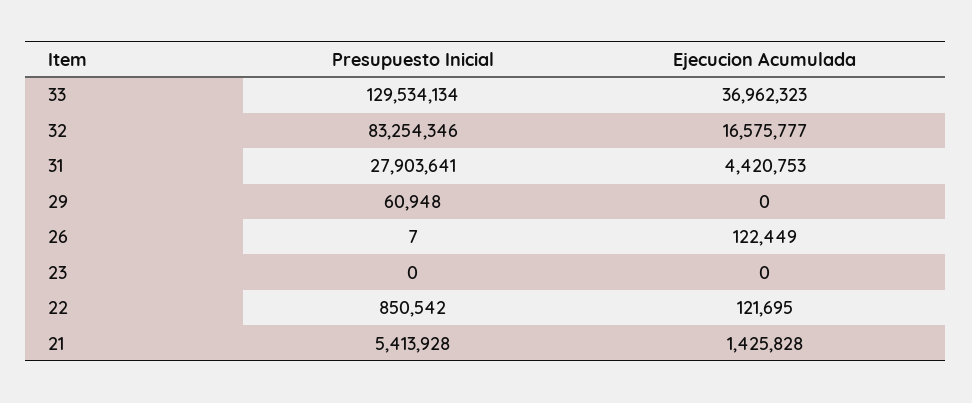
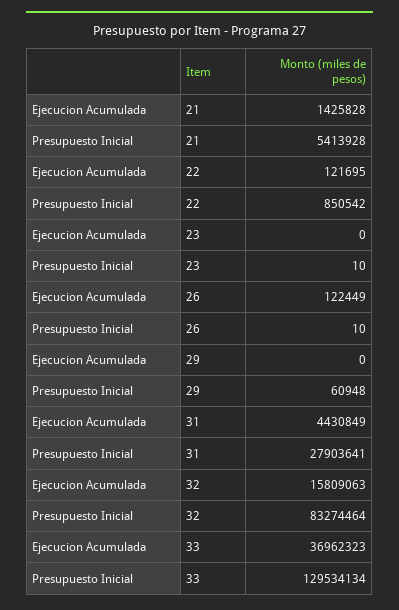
  {
    "Presupuesto Inicial": {
      "33": 129534134,
-     "32": 83254346,
+     "32": 83274464,
      "31": 27903641,
      "29": 60948,
-     "26": 7,
+     "26": 10,
-     "23": 0,
+     "23": 10,
      "22": 850542,
      "21": 5413928
    },
    "Ejecucion Acumulada": {
      "33": 36962323,
-     "32": 16575777,
+     "32": 15809063,
-     "31": 4420753,
+     "31": 4430849,
      "29": 0,
      "26": 122449,
      "23": 0,
      "22": 121695,
      "21": 1425828
    }
  }

